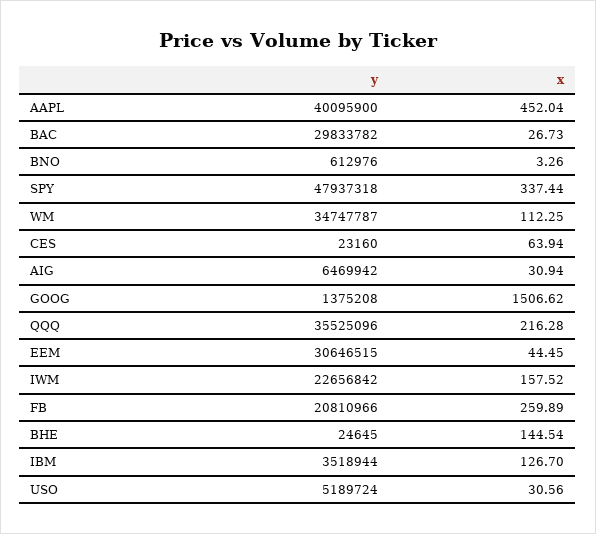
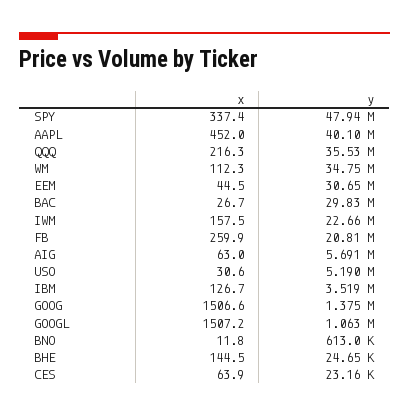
  {
    "y": {
      "AAPL": 40095900,
      "BAC": 29833782,
      "BNO": 612976,
      "SPY": 47937318,
      "WM": 34747787,
      "CES": 23160,
-     "AIG": 6469942,
+     "AIG": 5691000,
      "GOOG": 1375208,
      "QQQ": 35525096,
      "EEM": 30646515,
      "IWM": 22656842,
      "FB": 20810966,
      "BHE": 24645,
      "IBM": 3518944,
-     "USO": 5189724
+     "USO": 5189724,
+     "GOOGL": 1063000
    },
    "x": {
      "AAPL": 452.04,
      "BAC": 26.73,
-     "BNO": 3.26,
+     "BNO": 11.8,
      "SPY": 337.44,
      "WM": 112.25,
      "CES": 63.94,
-     "AIG": 30.94,
+     "AIG": 63,
      "GOOG": 1506.62,
      "QQQ": 216.28,
      "EEM": 44.45,
      "IWM": 157.52,
      "FB": 259.89,
      "BHE": 144.54,
      "IBM": 126.7,
-     "USO": 30.56
+     "USO": 30.56,
+     "GOOGL": 1507.2
    }
  }

